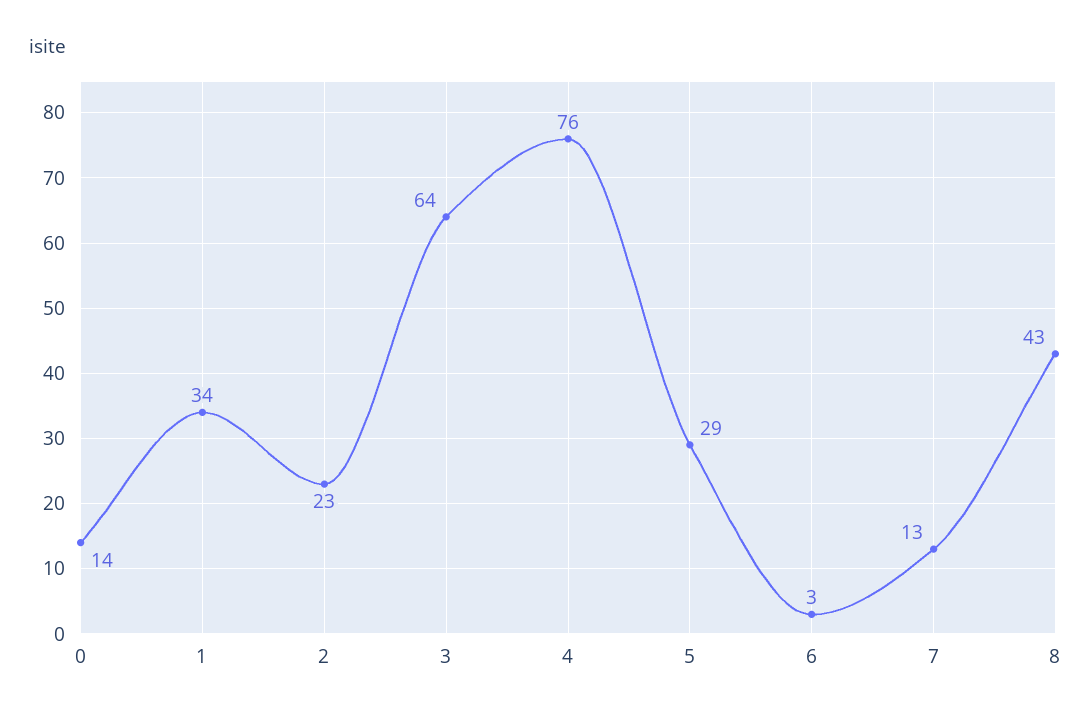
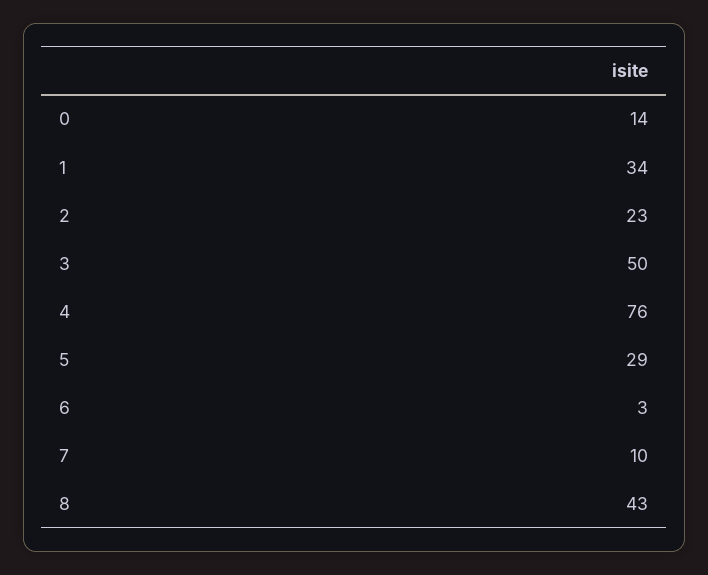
  {
    "0": 14,
    "1": 34,
    "2": 23,
-   "3": 64,
+   "3": 50,
    "4": 76,
    "5": 29,
    "6": 3,
-   "7": 13,
+   "7": 10,
    "8": 43
  }

